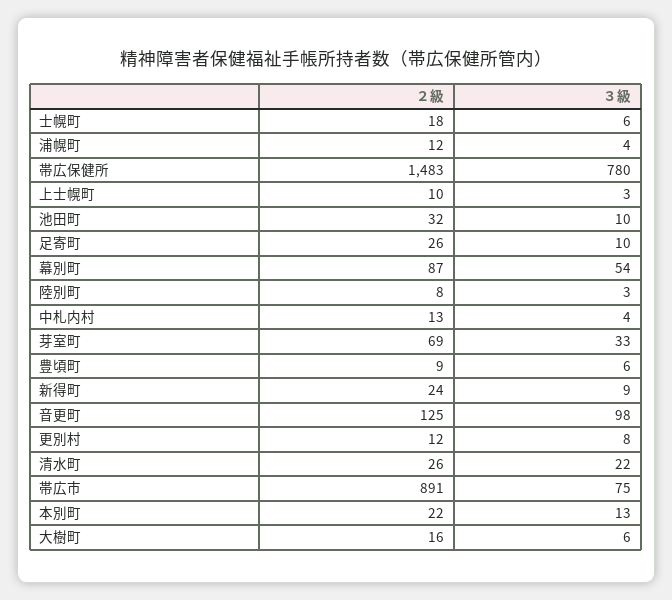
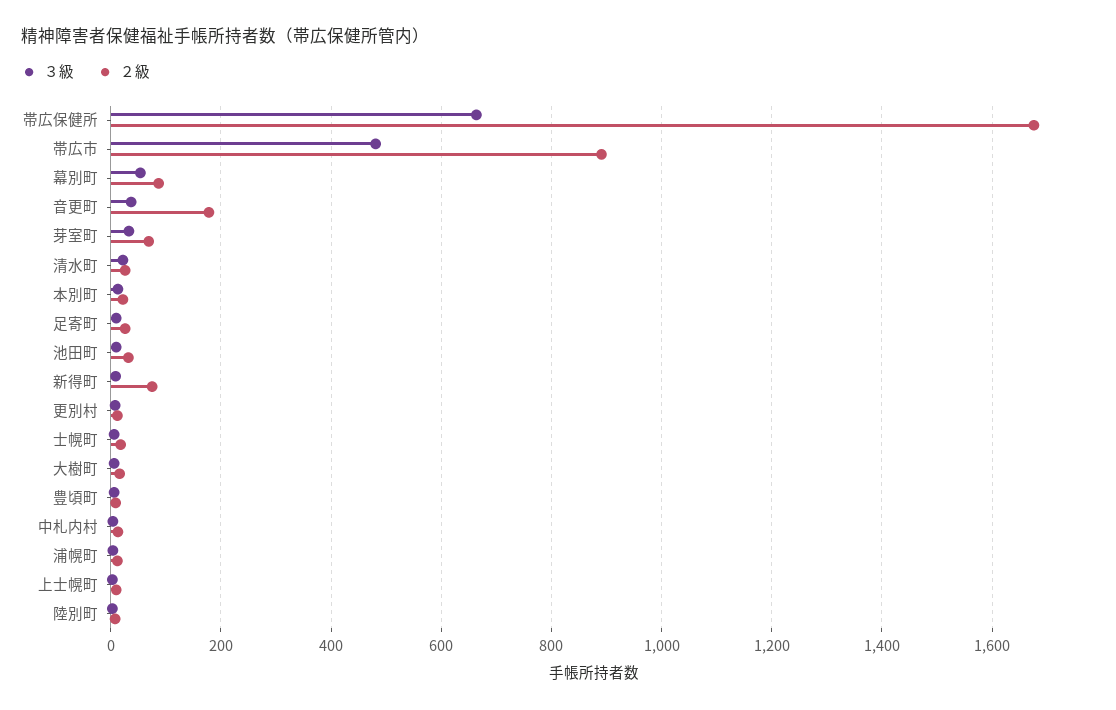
  {
    "２級": {
      "士幌町": 18,
      "浦幌町": 12,
-     "帯広保健所": 1483,
+     "帯広保健所": 1680,
      "上士幌町": 10,
      "池田町": 32,
      "足寄町": 26,
      "幕別町": 87,
      "陸別町": 8,
      "中札内村": 13,
      "芽室町": 69,
      "豊頃町": 9,
-     "新得町": 24,
+     "新得町": 80,
-     "音更町": 125,
+     "音更町": 180,
      "更別村": 12,
      "清水町": 26,
      "帯広市": 891,
      "本別町": 22,
      "大樹町": 16
    },
    "３級": {
      "士幌町": 6,
      "浦幌町": 4,
-     "帯広保健所": 780,
+     "帯広保健所": 660,
      "上士幌町": 3,
      "池田町": 10,
      "足寄町": 10,
      "幕別町": 54,
      "陸別町": 3,
      "中札内村": 4,
      "芽室町": 33,
      "豊頃町": 6,
      "新得町": 9,
-     "音更町": 98,
+     "音更町": 40,
      "更別村": 8,
      "清水町": 22,
-     "帯広市": 75,
+     "帯広市": 480,
      "本別町": 13,
      "大樹町": 6
    }
  }

